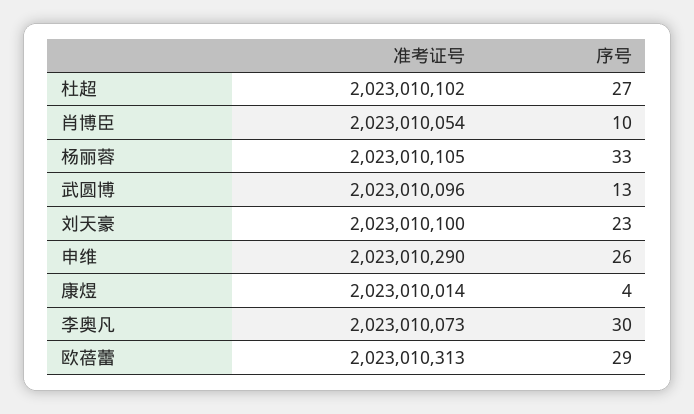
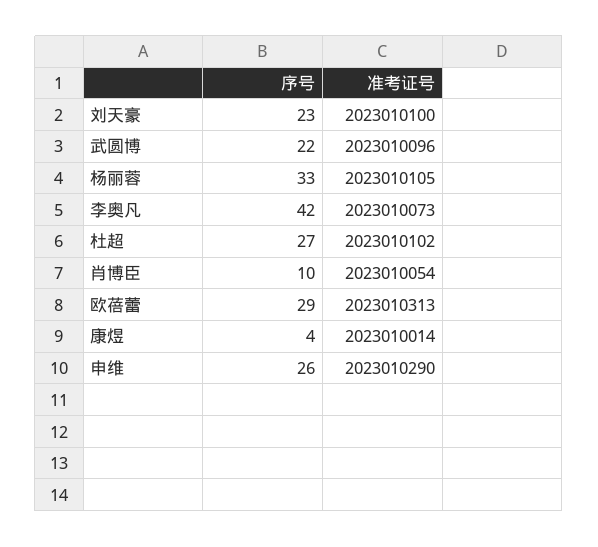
  {
    "准考证号": {
      "杜超": 2023010102,
      "肖博臣": 2023010054,
      "杨丽蓉": 2023010105,
      "武圆博": 2023010096,
      "刘天豪": 2023010100,
      "申维": 2023010290,
      "康煜": 2023010014,
      "李奥凡": 2023010073,
      "欧蓓蕾": 2023010313
    },
    "序号": {
      "杜超": 27,
      "肖博臣": 10,
      "杨丽蓉": 33,
-     "武圆博": 13,
+     "武圆博": 22,
      "刘天豪": 23,
      "申维": 26,
      "康煜": 4,
-     "李奥凡": 30,
+     "李奥凡": 42,
      "欧蓓蕾": 29
    }
  }

